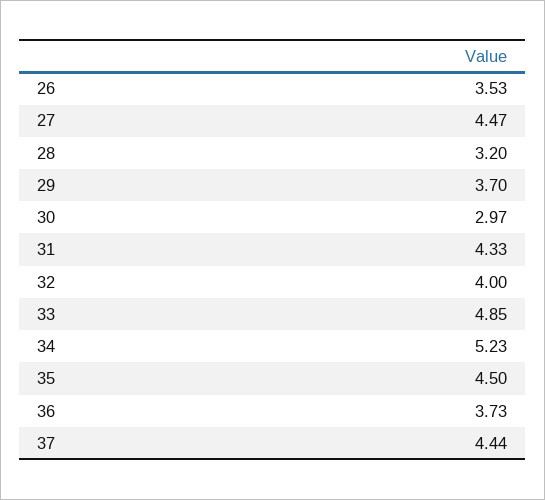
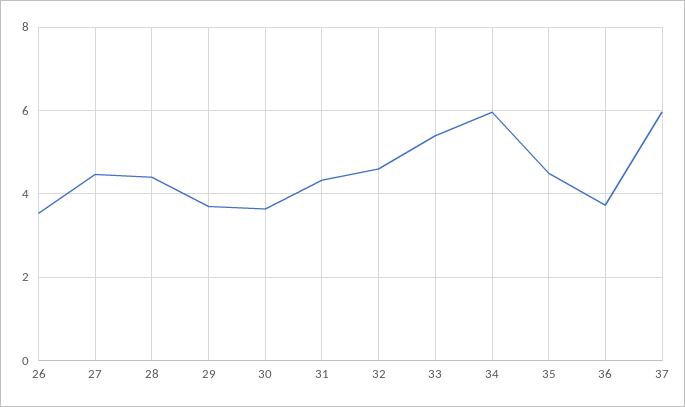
  {
    "26": 3.53,
    "27": 4.47,
-   "28": 3.2,
+   "28": 4.4,
    "29": 3.7,
-   "30": 2.97,
+   "30": 3.6,
    "31": 4.33,
-   "32": 4,
+   "32": 4.6,
-   "33": 4.85,
+   "33": 5.4,
-   "34": 5.23,
+   "34": 6,
    "35": 4.5,
    "36": 3.73,
-   "37": 4.44
+   "37": 6
  }

